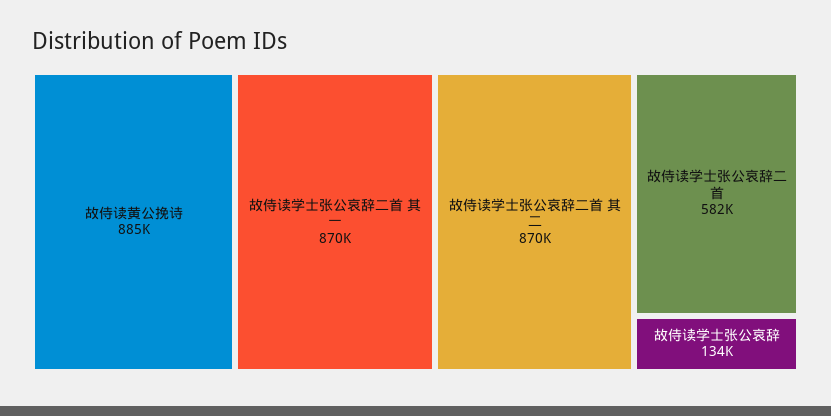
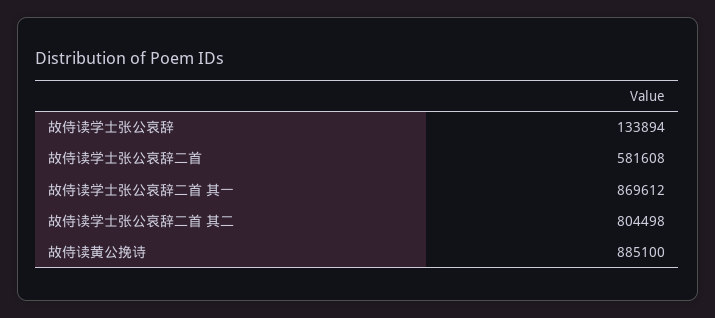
  {
    "故侍读黄公挽诗": 885100,
    "故侍读学士张公哀辞二首 其一": 869612,
-   "故侍读学士张公哀辞二首 其二": 870000,
+   "故侍读学士张公哀辞二首 其二": 804498,
    "故侍读学士张公哀辞二首": 581608,
    "故侍读学士张公哀辞": 133894
  }

